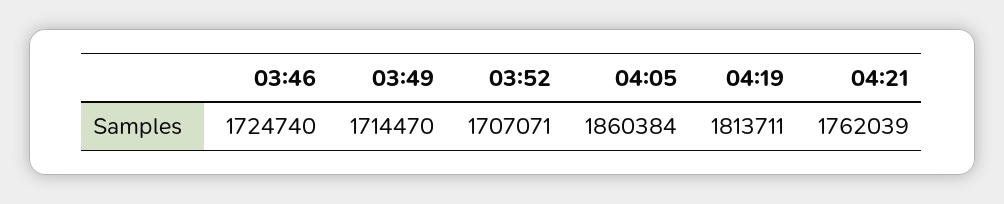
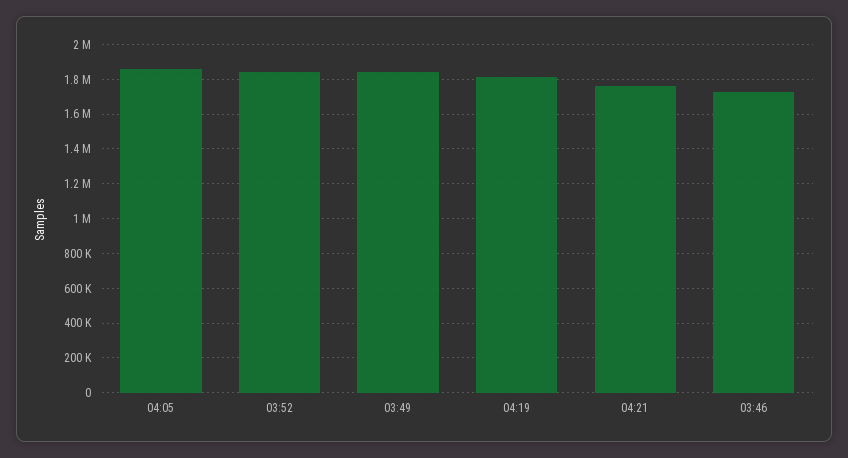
  {
    "03:46": 1724740,
-   "03:49": 1714470,
+   "03:49": 1850000,
-   "03:52": 1707071,
+   "03:52": 1850000,
    "04:05": 1860384,
    "04:19": 1813711,
    "04:21": 1762039
  }

